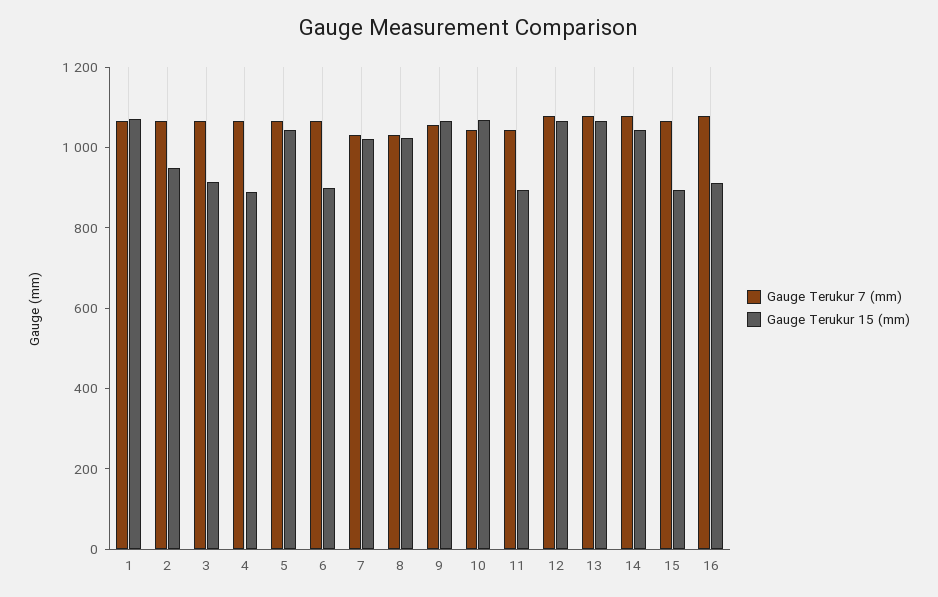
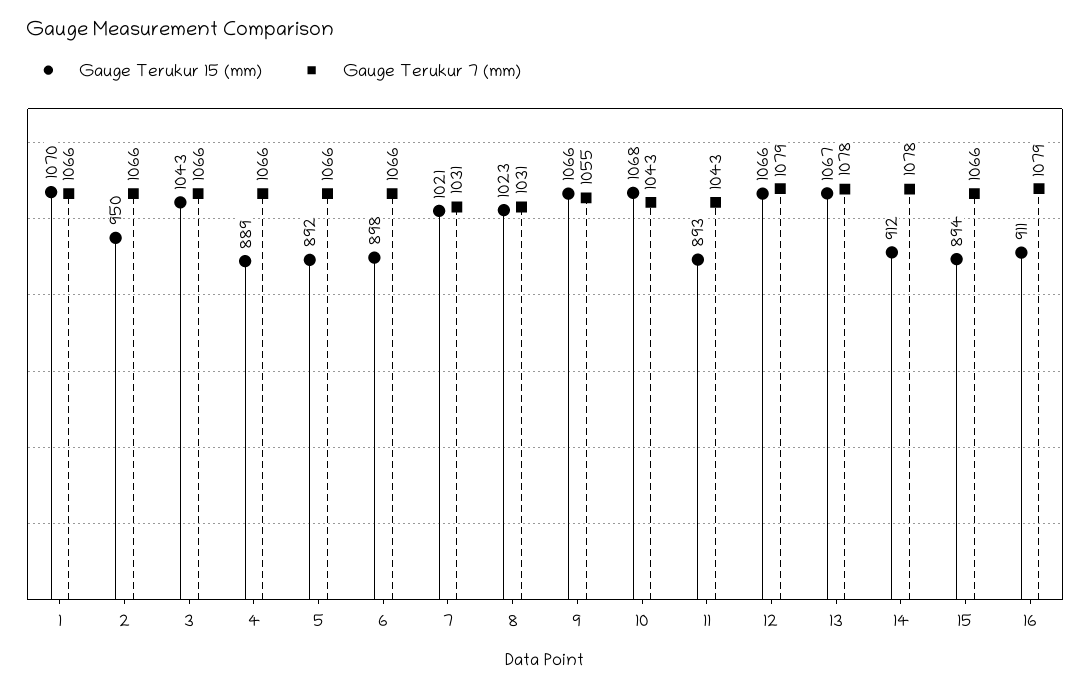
  {
    "Gauge Terukur 7 (mm)": {
      "1": 1066,
      "2": 1066,
      "3": 1066,
      "4": 1066,
      "5": 1066,
      "6": 1066,
      "7": 1031,
      "8": 1031,
      "9": 1055,
      "10": 1043,
      "11": 1043,
      "12": 1079,
      "13": 1078,
      "14": 1078,
      "15": 1066,
      "16": 1079
    },
    "Gauge Terukur 15 (mm)": {
      "1": 1070,
      "2": 950,
-     "3": 900,
+     "3": 1043,
      "4": 889,
-     "5": 1050,
+     "5": 892,
      "6": 898,
      "7": 1021,
      "8": 1023,
      "9": 1066,
      "10": 1068,
      "11": 893,
      "12": 1066,
      "13": 1067,
-     "14": 1050,
+     "14": 912,
      "15": 894,
      "16": 911
    }
  }

